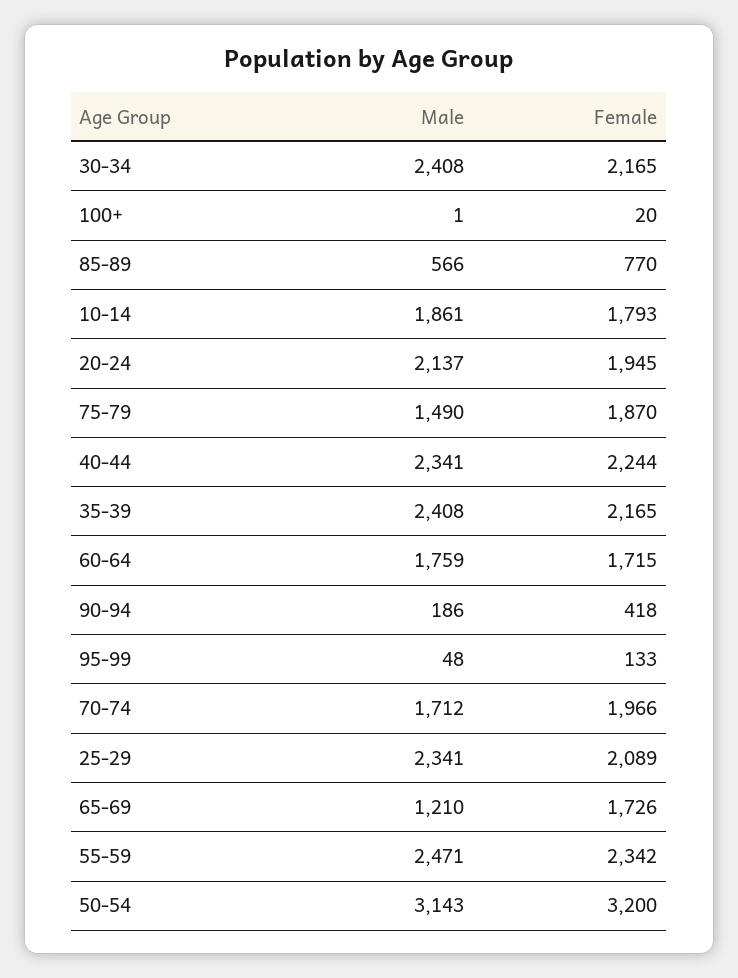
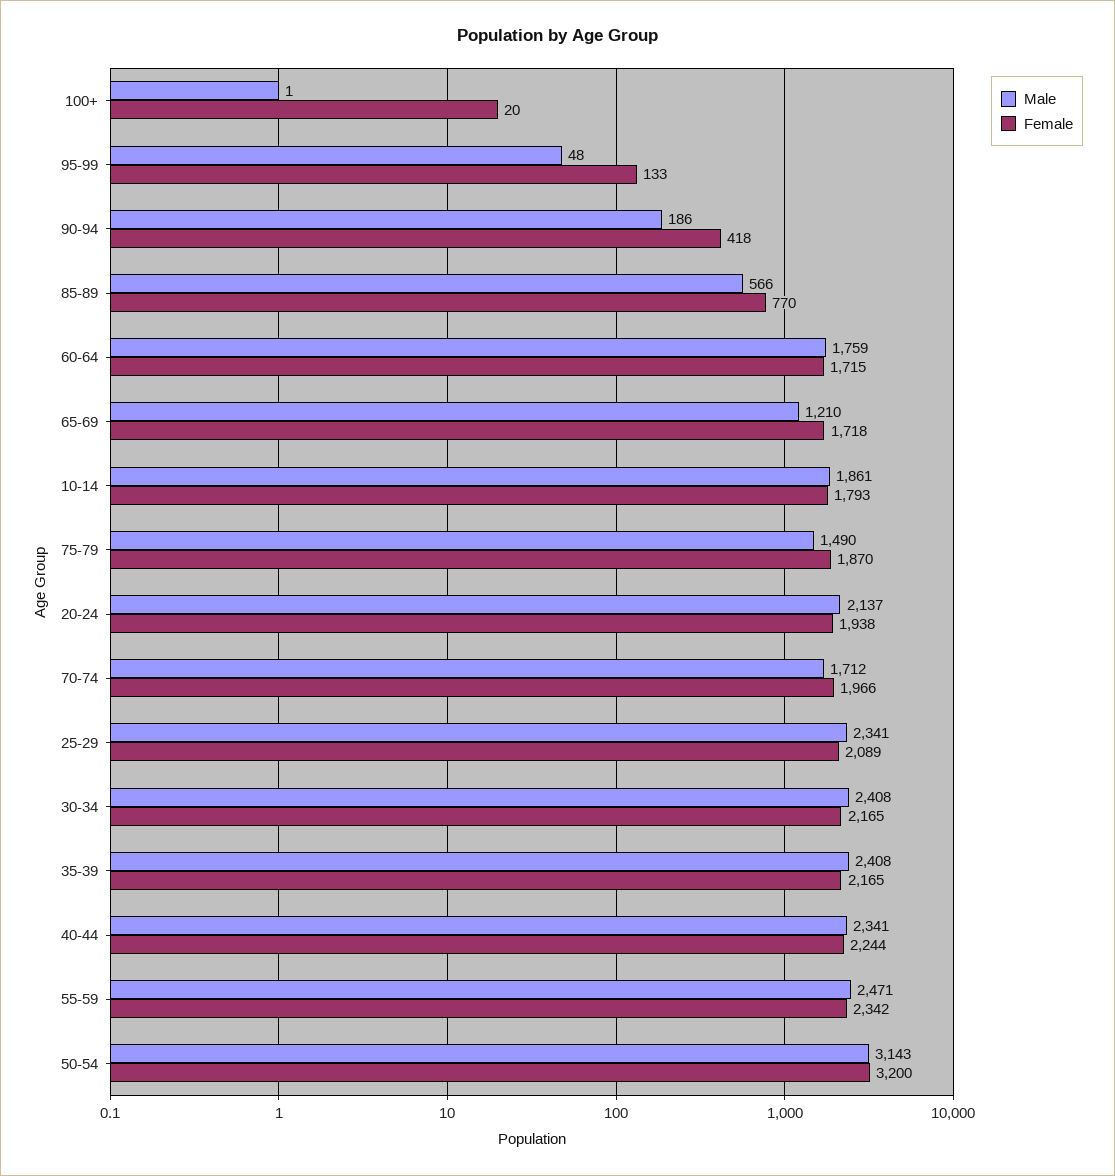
  {
    "Male": {
      "30-34": 2408,
      "100+": 1,
      "85-89": 566,
      "10-14": 1861,
      "20-24": 2137,
      "75-79": 1490,
      "40-44": 2341,
      "35-39": 2408,
      "60-64": 1759,
      "90-94": 186,
      "95-99": 48,
      "70-74": 1712,
      "25-29": 2341,
      "65-69": 1210,
      "55-59": 2471,
      "50-54": 3143
    },
    "Female": {
      "30-34": 2165,
      "100+": 20,
      "85-89": 770,
      "10-14": 1793,
-     "20-24": 1945,
+     "20-24": 1938,
      "75-79": 1870,
      "40-44": 2244,
      "35-39": 2165,
      "60-64": 1715,
      "90-94": 418,
      "95-99": 133,
      "70-74": 1966,
      "25-29": 2089,
-     "65-69": 1726,
+     "65-69": 1718,
      "55-59": 2342,
      "50-54": 3200
    }
  }

